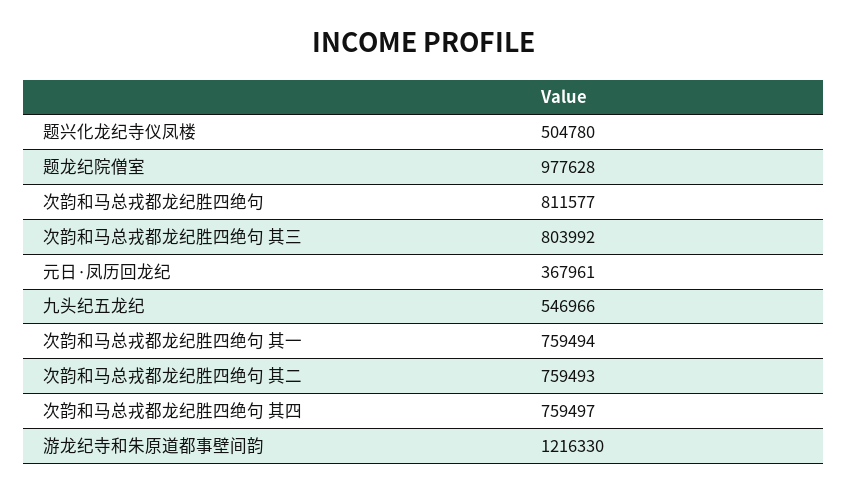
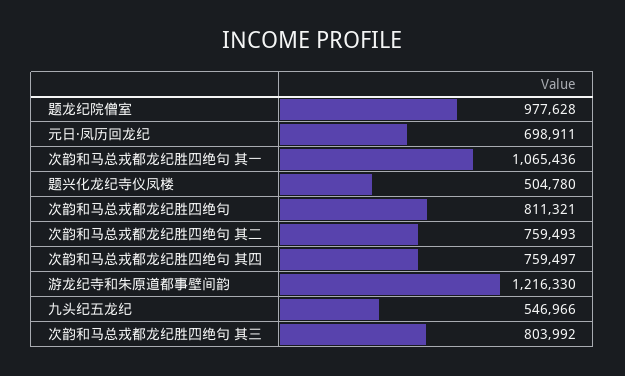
  {
    "题兴化龙纪寺仪凤楼": 504780,
    "题龙纪院僧室": 977628,
-   "次韵和马总戎都龙纪胜四绝句": 811577,
+   "次韵和马总戎都龙纪胜四绝句": 811321,
    "次韵和马总戎都龙纪胜四绝句 其三": 803992,
-   "元日·凤历回龙纪": 367961,
+   "元日·凤历回龙纪": 698911,
    "九头纪五龙纪": 546966,
-   "次韵和马总戎都龙纪胜四绝句 其一": 759494,
+   "次韵和马总戎都龙纪胜四绝句 其一": 1065436,
    "次韵和马总戎都龙纪胜四绝句 其二": 759493,
    "次韵和马总戎都龙纪胜四绝句 其四": 759497,
    "游龙纪寺和朱原道都事壁间韵": 1216330
  }

